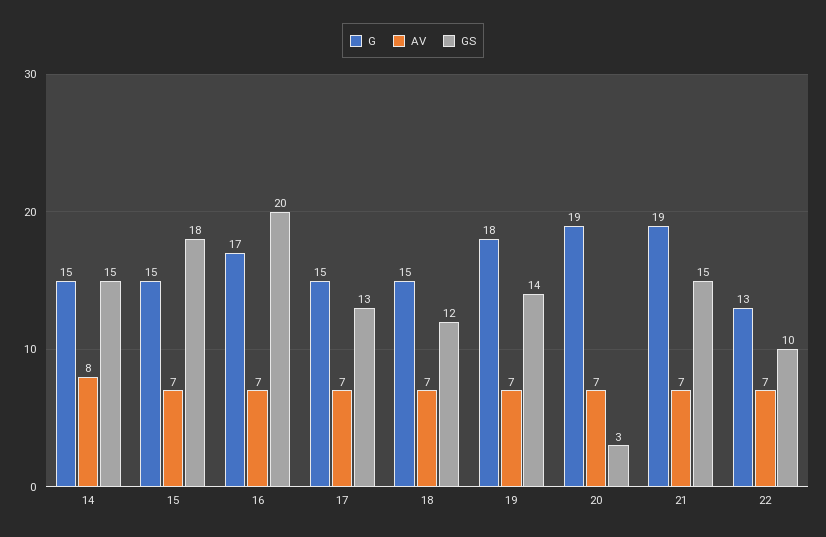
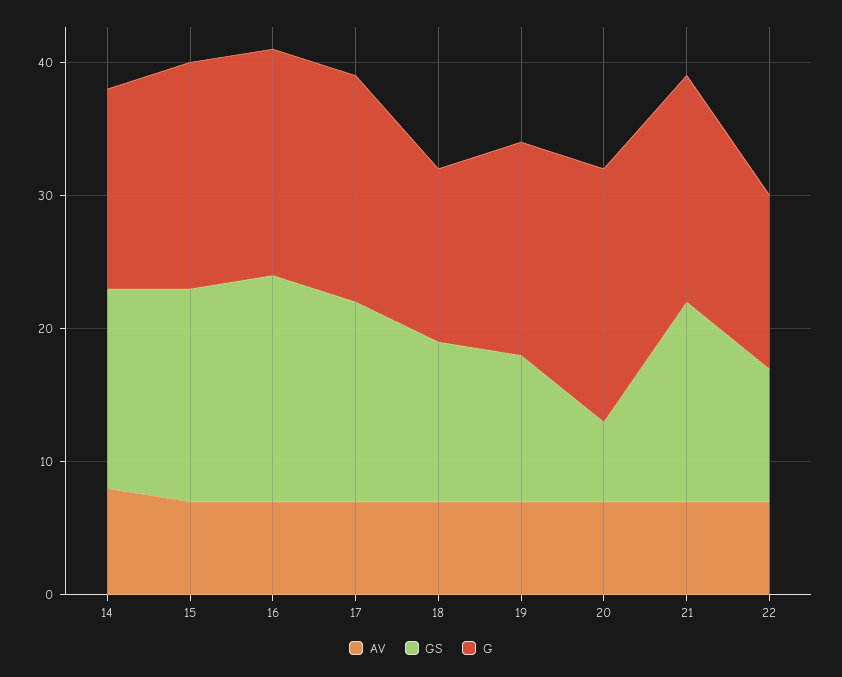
  {
    "G": {
      "14": 15,
-     "15": 15,
+     "15": 17,
      "16": 17,
-     "17": 15,
+     "17": 17,
-     "18": 15,
+     "18": 13,
-     "19": 18,
+     "19": 16,
      "20": 19,
-     "21": 19,
+     "21": 17,
      "22": 13
    },
    "AV": {
      "14": 8,
      "15": 7,
      "16": 7,
      "17": 7,
      "18": 7,
      "19": 7,
      "20": 7,
      "21": 7,
      "22": 7
    },
    "GS": {
      "14": 15,
-     "15": 18,
+     "15": 16,
-     "16": 20,
+     "16": 17,
-     "17": 13,
+     "17": 15,
      "18": 12,
-     "19": 14,
+     "19": 11,
-     "20": 3,
+     "20": 6,
      "21": 15,
      "22": 10
    }
  }

